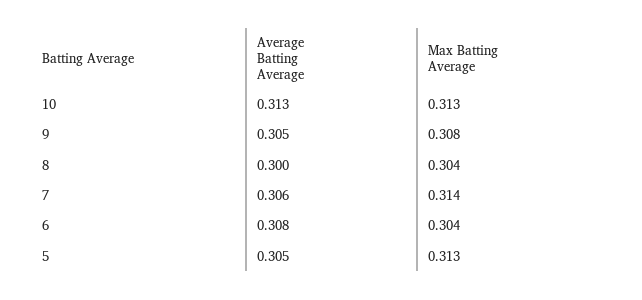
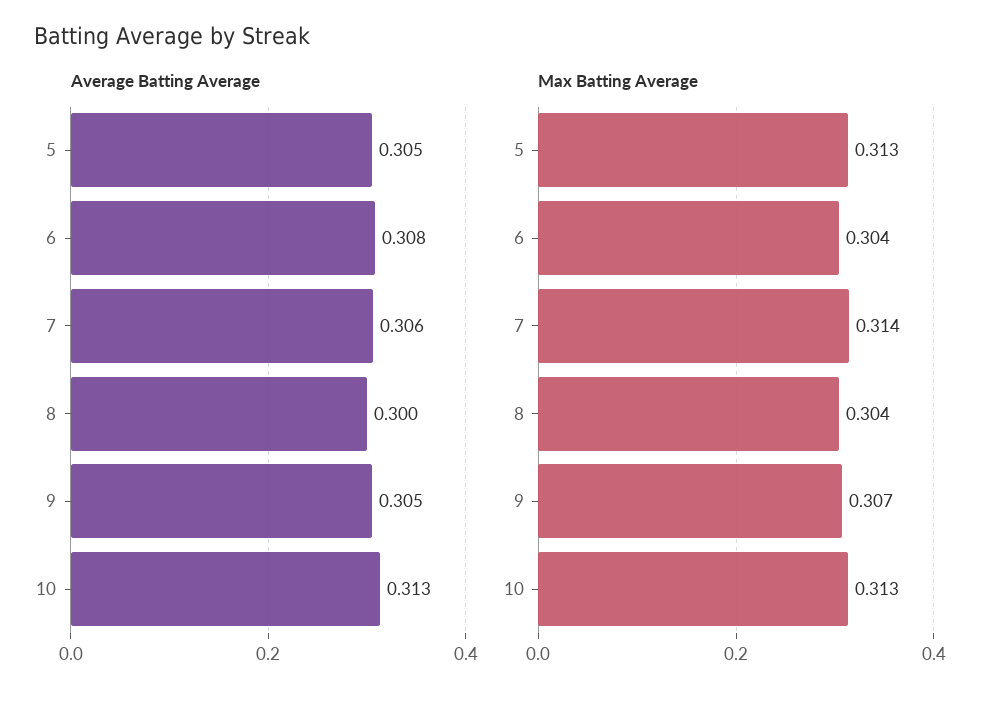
  {
    "Average Batting Average": {
      "10": 0.313,
      "9": 0.305,
      "8": 0.3,
      "7": 0.306,
      "6": 0.308,
      "5": 0.305
    },
    "Max Batting Average": {
      "10": 0.313,
-     "9": 0.308,
+     "9": 0.307,
      "8": 0.304,
      "7": 0.314,
      "6": 0.304,
      "5": 0.313
    }
  }

